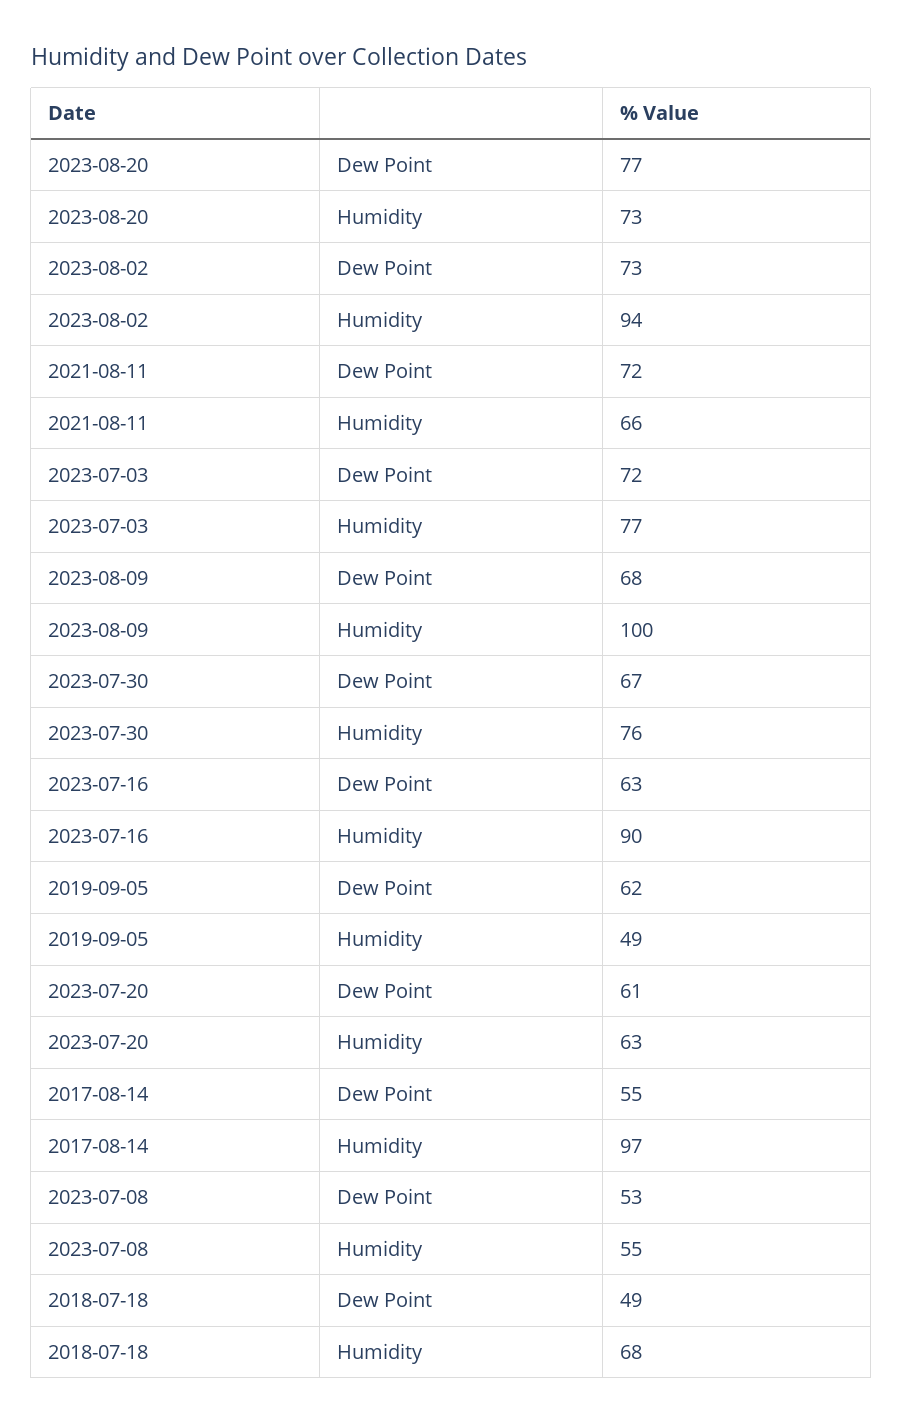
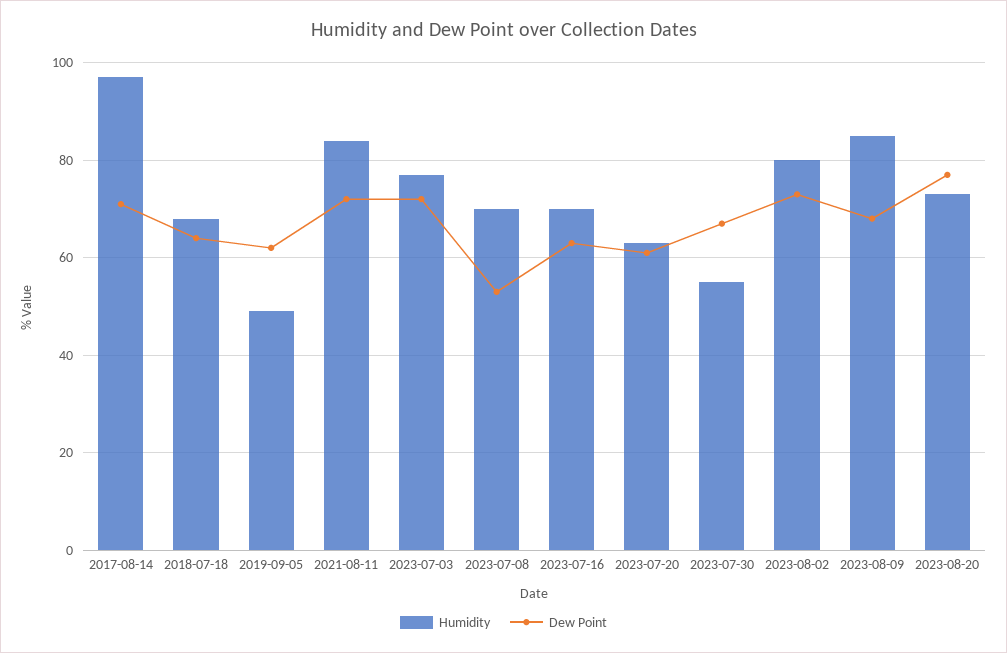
  {
    "Dew Point": {
      "2023-08-20": 77,
      "2023-08-02": 73,
      "2021-08-11": 72,
      "2023-07-03": 72,
      "2023-08-09": 68,
      "2023-07-30": 67,
      "2023-07-16": 63,
      "2019-09-05": 62,
      "2023-07-20": 61,
-     "2017-08-14": 55,
+     "2017-08-14": 70,
      "2023-07-08": 53,
-     "2018-07-18": 49
+     "2018-07-18": 65
    },
    "Humidity": {
      "2023-08-20": 73,
-     "2023-08-02": 94,
+     "2023-08-02": 80,
-     "2021-08-11": 66,
+     "2021-08-11": 85,
      "2023-07-03": 77,
-     "2023-08-09": 100,
+     "2023-08-09": 85,
-     "2023-07-30": 76,
+     "2023-07-30": 55,
-     "2023-07-16": 90,
+     "2023-07-16": 70,
      "2019-09-05": 49,
      "2023-07-20": 63,
      "2017-08-14": 97,
-     "2023-07-08": 55,
+     "2023-07-08": 70,
      "2018-07-18": 68
    }
  }

